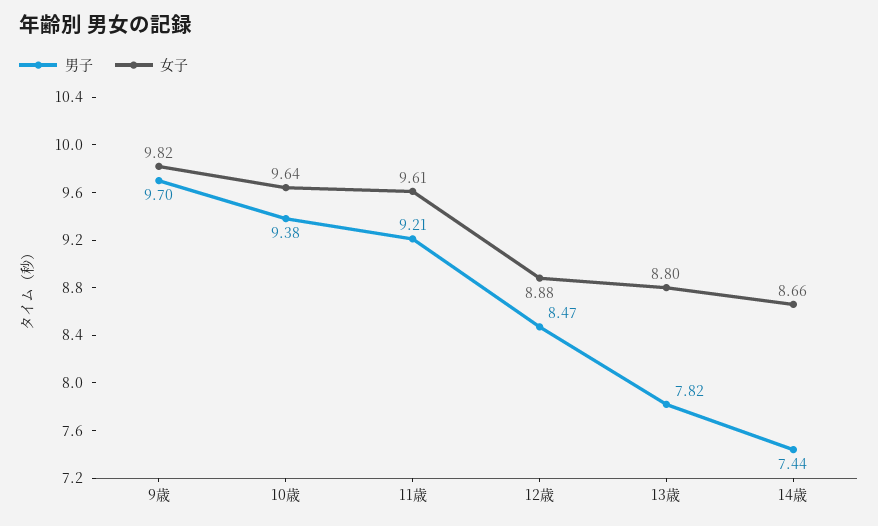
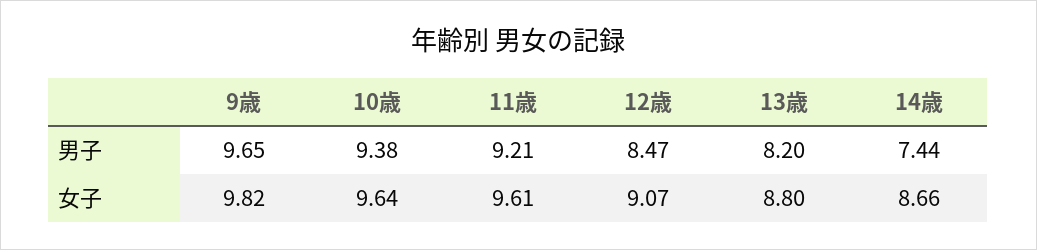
  {
    "男子": {
-     "9歳": 9.7,
+     "9歳": 9.65,
      "10歳": 9.38,
      "11歳": 9.21,
      "12歳": 8.47,
-     "13歳": 7.82,
+     "13歳": 8.2,
      "14歳": 7.44
    },
    "女子": {
      "9歳": 9.82,
      "10歳": 9.64,
      "11歳": 9.61,
-     "12歳": 8.88,
+     "12歳": 9.07,
      "13歳": 8.8,
      "14歳": 8.66
    }
  }

